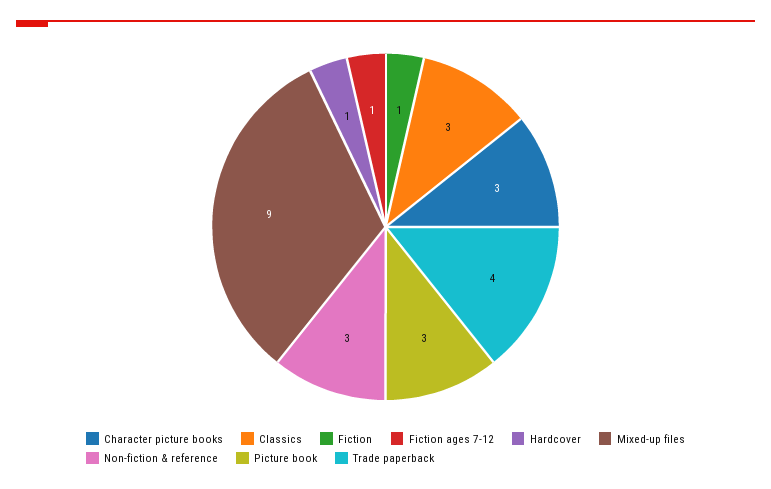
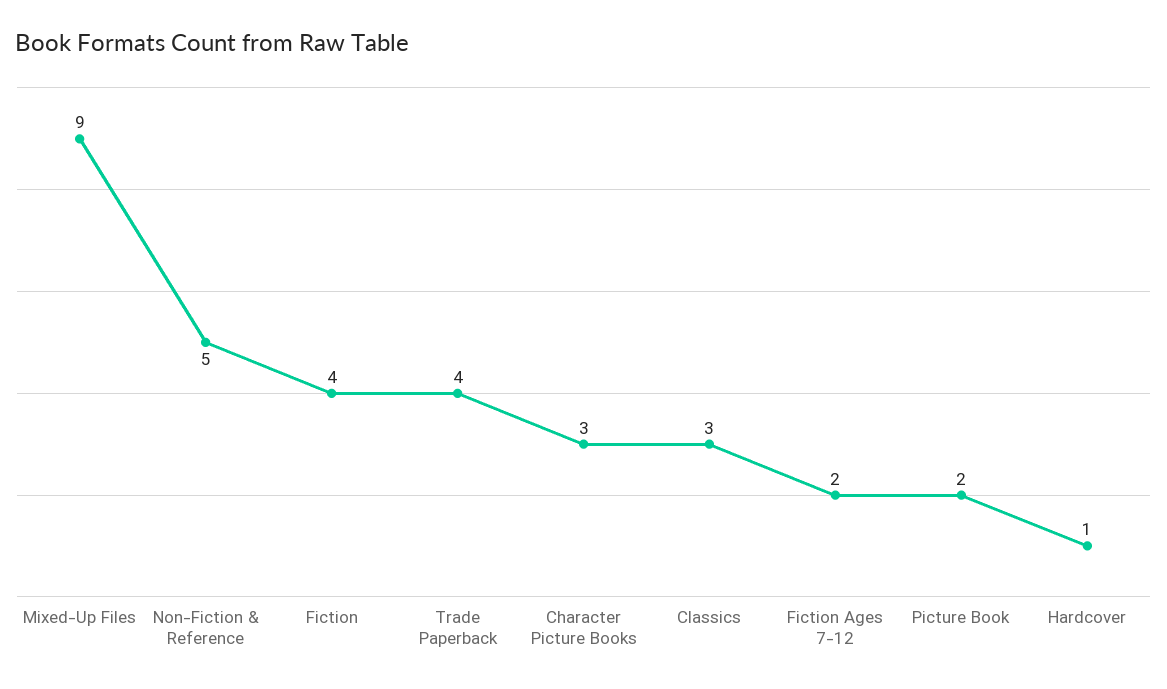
  {
    "Character picture books": 3,
    "Classics": 3,
-   "Fiction": 1,
+   "Fiction": 4,
-   "Fiction ages 7-12": 1,
+   "Fiction ages 7-12": 2,
    "Hardcover": 1,
    "Mixed-up files": 9,
-   "Non-fiction & reference": 3,
+   "Non-fiction & reference": 5,
-   "Picture book": 3,
+   "Picture book": 2,
    "Trade paperback": 4
  }

